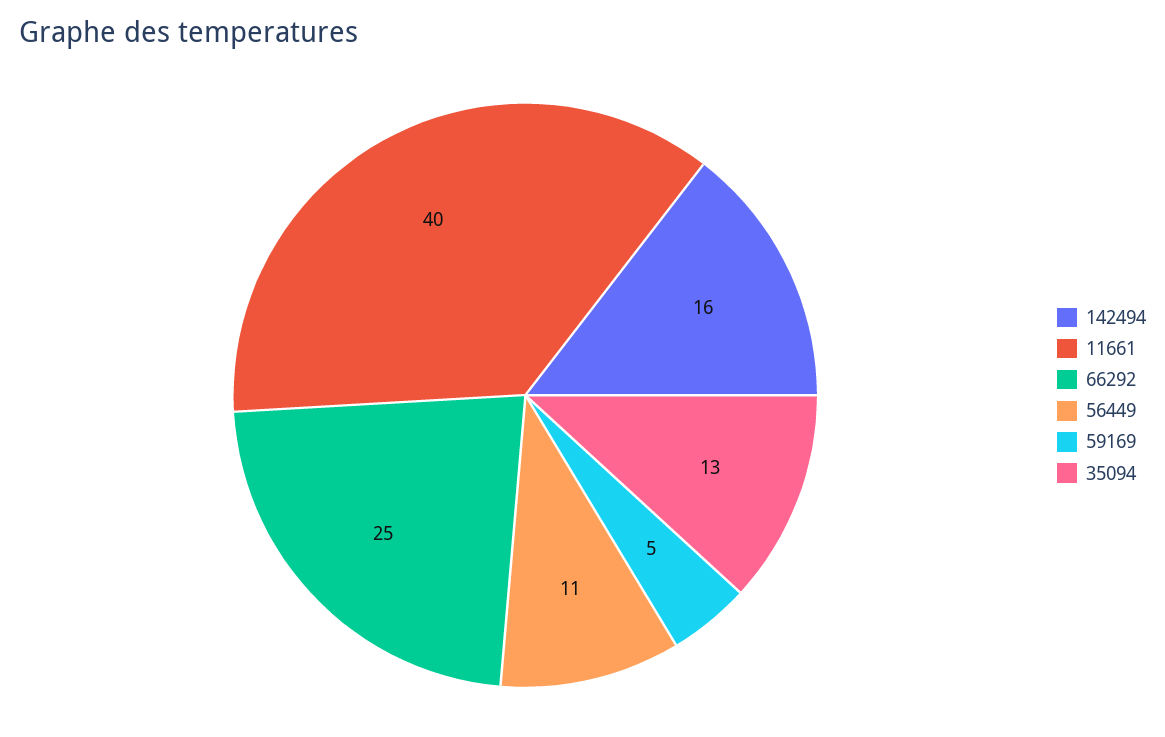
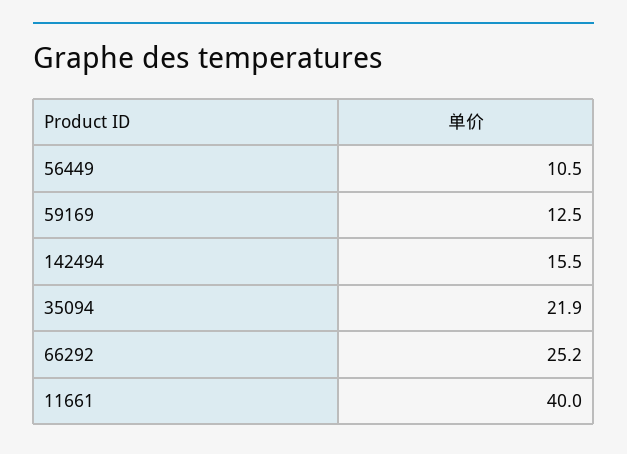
  {
    "142494": 15.5,
    "11661": 40,
    "66292": 25.2,
    "56449": 10.5,
-   "59169": 5,
+   "59169": 12.5,
-   "35094": 13
+   "35094": 21.9
  }

